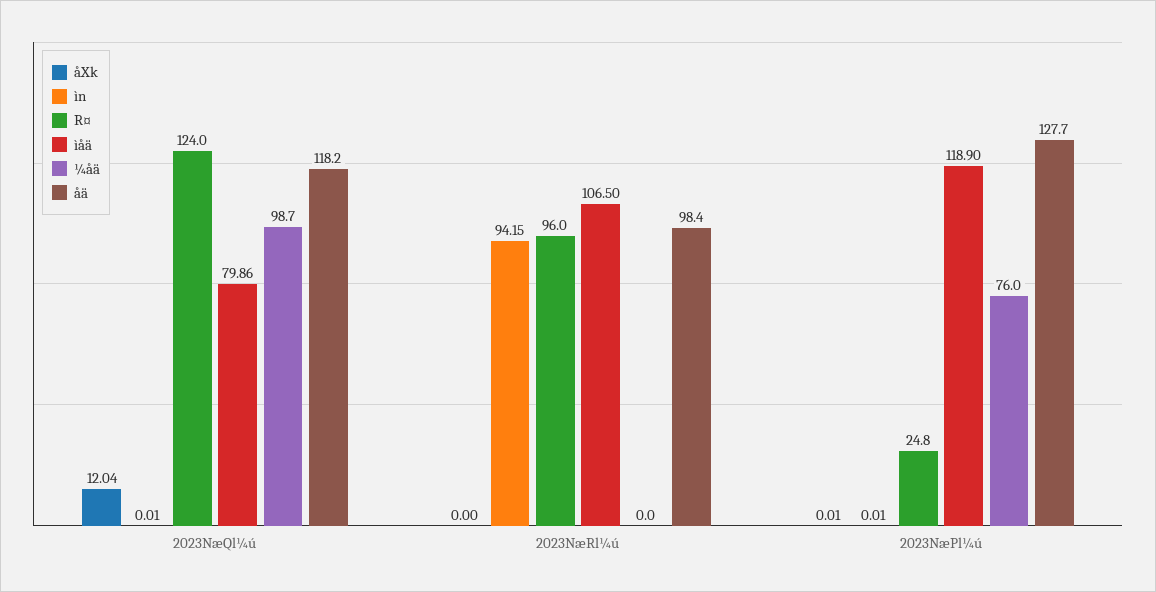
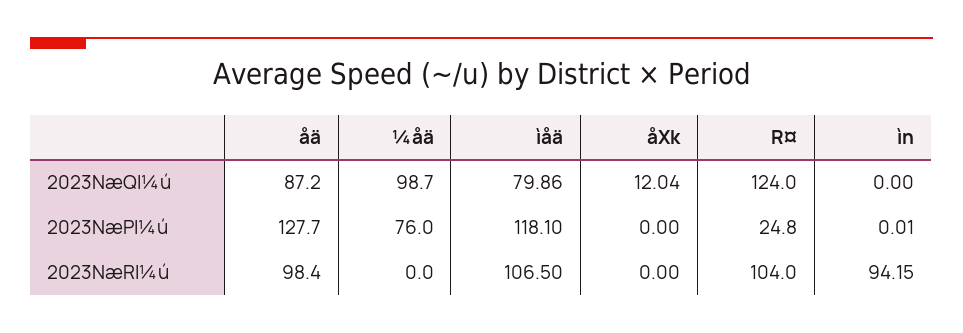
  {
    "åXk": {
      "2023NæQl¼ú": 12.04,
      "2023NæRl¼ú": 0,
-     "2023NæPl¼ú": 0.01
+     "2023NæPl¼ú": 0
    },
    "ìn": {
-     "2023NæQl¼ú": 0.01,
+     "2023NæQl¼ú": 0,
      "2023NæRl¼ú": 94.15,
      "2023NæPl¼ú": 0.01
    },
    "R¤": {
      "2023NæQl¼ú": 124,
-     "2023NæRl¼ú": 96,
+     "2023NæRl¼ú": 104,
      "2023NæPl¼ú": 24.8
    },
    "ìåä": {
      "2023NæQl¼ú": 79.86,
      "2023NæRl¼ú": 106.5,
-     "2023NæPl¼ú": 118.9
+     "2023NæPl¼ú": 118.1
    },
    "¼åä": {
      "2023NæQl¼ú": 98.7,
      "2023NæRl¼ú": 0,
      "2023NæPl¼ú": 76
    },
    "åä": {
-     "2023NæQl¼ú": 118.2,
+     "2023NæQl¼ú": 87.2,
      "2023NæRl¼ú": 98.4,
      "2023NæPl¼ú": 127.7
    }
  }

